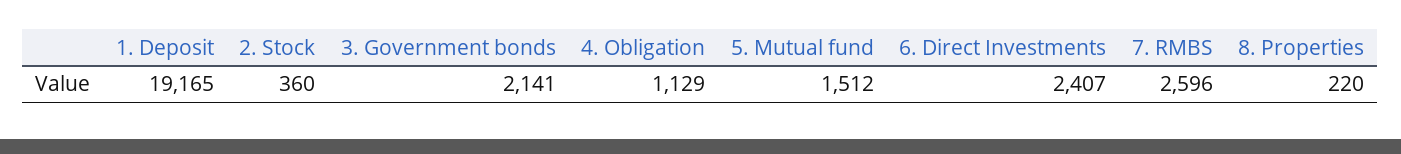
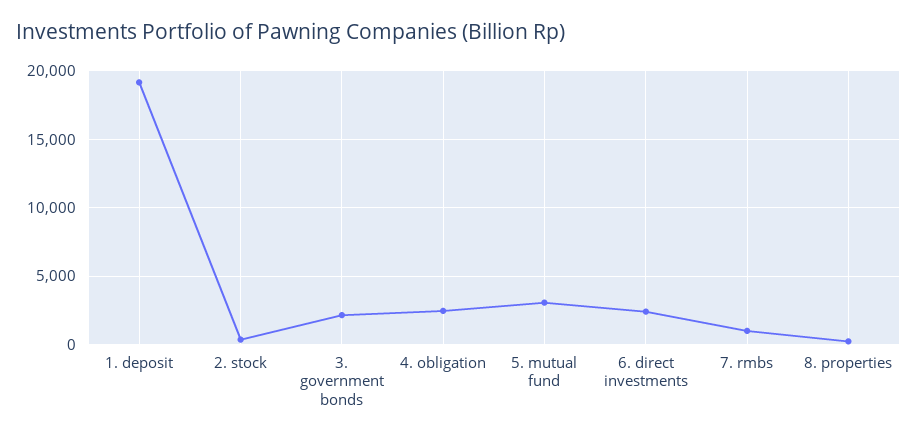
  {
    "1. Deposit": 19165,
    "2. Stock": 360,
    "3. Government bonds": 2141,
-   "4. Obligation": 1129,
+   "4. Obligation": 2500,
-   "5. Mutual fund": 1512,
+   "5. Mutual fund": 3000,
    "6. Direct Investments": 2407,
-   "7. RMBS": 2596,
+   "7. RMBS": 1000,
    "8. Properties": 220
  }

